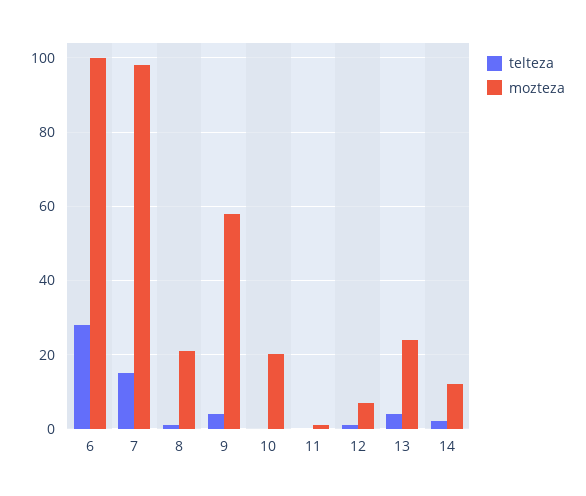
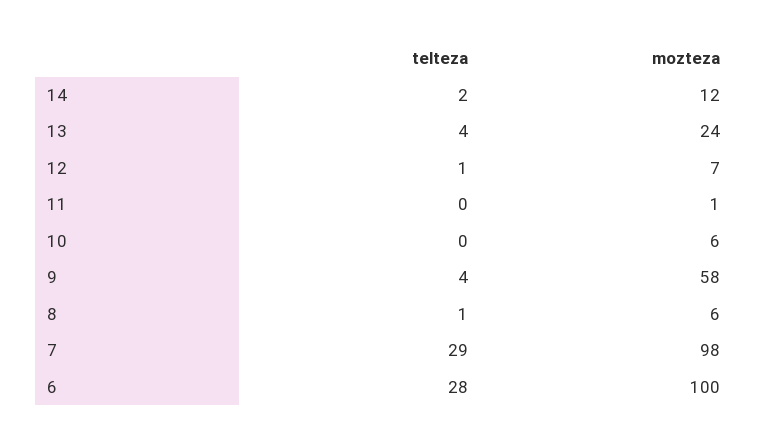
  {
    "telteza": {
      "6": 28,
-     "7": 15,
+     "7": 29,
      "8": 1,
      "9": 4,
      "10": 0,
      "11": 0,
      "12": 1,
      "13": 4,
      "14": 2
    },
    "mozteza": {
      "6": 100,
      "7": 98,
-     "8": 20,
+     "8": 6,
      "9": 58,
-     "10": 20,
+     "10": 6,
      "11": 1,
      "12": 7,
      "13": 24,
      "14": 12
    }
  }

